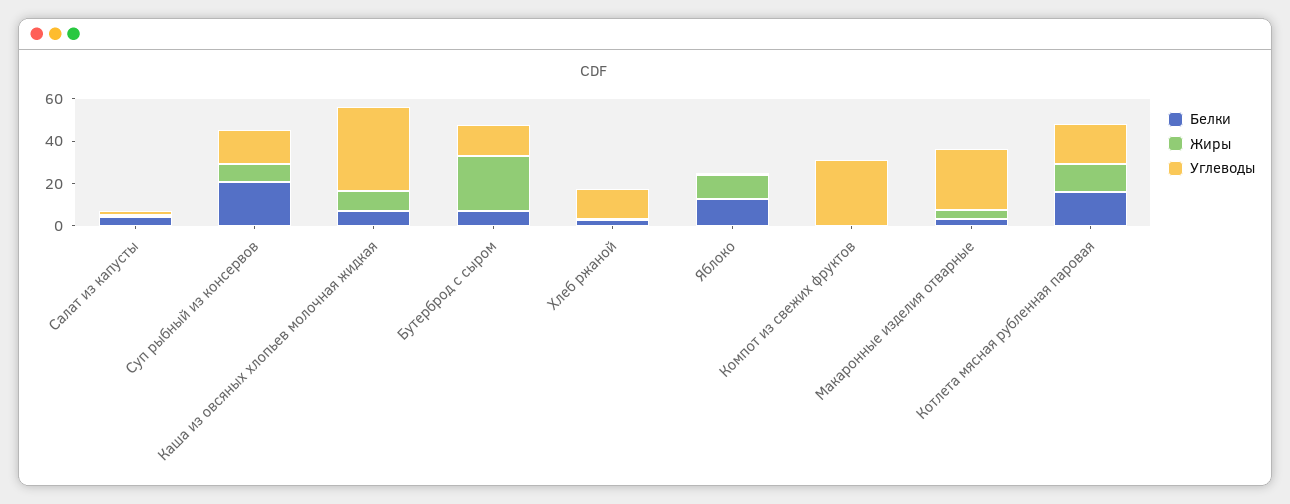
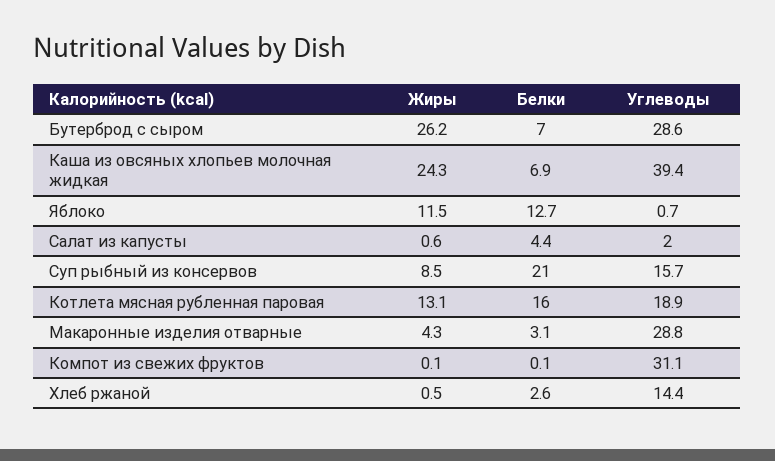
  {
    "Белки": {
      "Салат из капусты": 4.4,
      "Суп рыбный из консервов": 21,
      "Каша из овсяных хлопьев молочная жидкая": 6.9,
      "Бутерброд с сыром": 7,
      "Хлеб ржаной": 2.6,
      "Яблоко": 12.7,
      "Компот из свежих фруктов": 0.1,
      "Макаронные изделия отварные": 3.1,
      "Котлета мясная рубленная паровая": 16
    },
    "Жиры": {
      "Салат из капусты": 0.6,
      "Суп рыбный из консервов": 8.5,
-     "Каша из овсяных хлопьев молочная жидкая": 10,
+     "Каша из овсяных хлопьев молочная жидкая": 24.3,
      "Бутерброд с сыром": 26.2,
      "Хлеб ржаной": 0.5,
      "Яблоко": 11.5,
      "Компот из свежих фруктов": 0.1,
      "Макаронные изделия отварные": 4.3,
      "Котлета мясная рубленная паровая": 13.1
    },
    "Углеводы": {
      "Салат из капусты": 2,
      "Суп рыбный из консервов": 15.7,
      "Каша из овсяных хлопьев молочная жидкая": 39.4,
-     "Бутерброд с сыром": 15,
+     "Бутерброд с сыром": 28.6,
      "Хлеб ржаной": 14.4,
      "Яблоко": 0.7,
      "Компот из свежих фруктов": 31.1,
      "Макаронные изделия отварные": 28.8,
      "Котлета мясная рубленная паровая": 18.9
    }
  }

